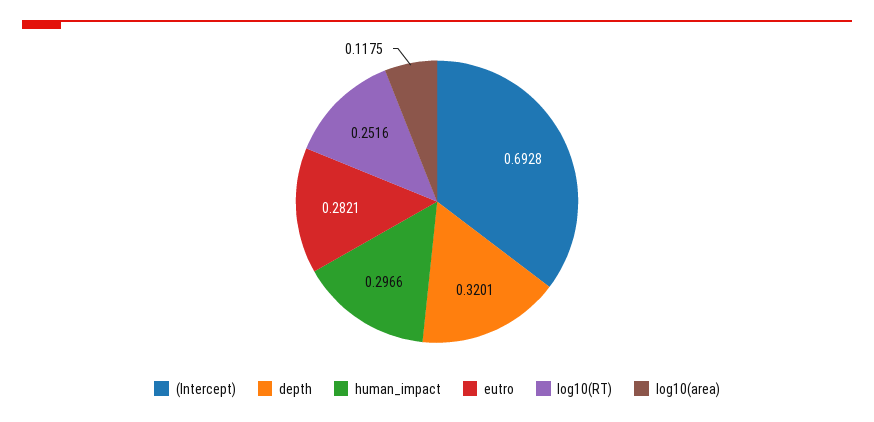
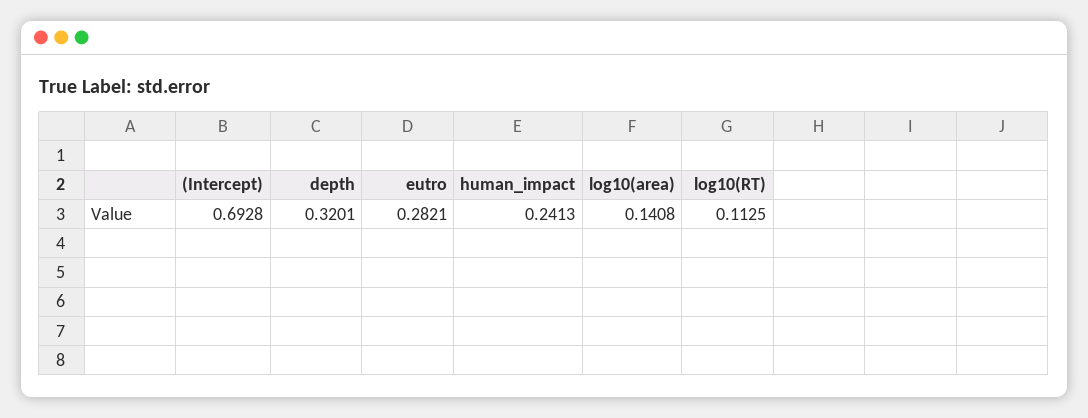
  {
    "(Intercept)": 0.6928,
    "depth": 0.3201,
-   "human_impact": 0.2966,
+   "human_impact": 0.2413,
    "eutro": 0.2821,
-   "log10(RT)": 0.2516,
+   "log10(RT)": 0.1125,
-   "log10(area)": 0.1175
+   "log10(area)": 0.1408
  }

